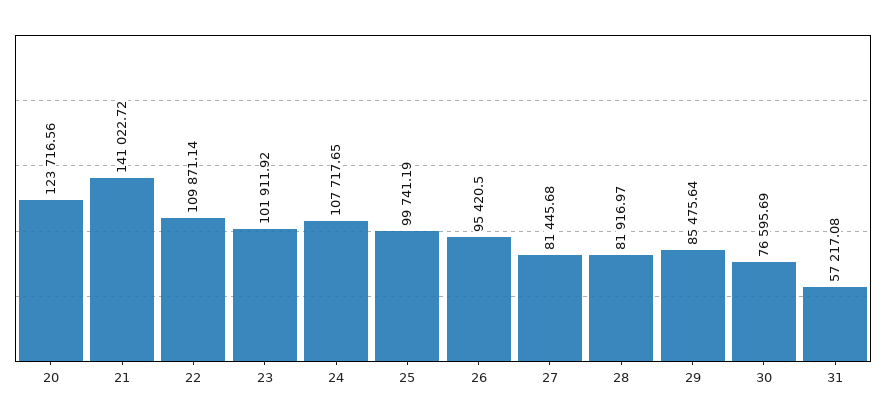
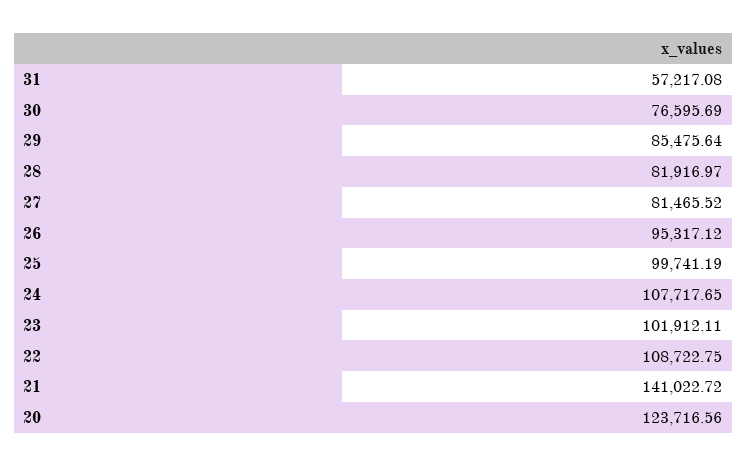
  {
    "20": 123716.56,
    "21": 141022.72,
-   "22": 109871.14,
+   "22": 108722.75,
-   "23": 101911.92,
+   "23": 101912.11,
    "24": 107717.65,
    "25": 99741.19,
-   "26": 95420.5,
+   "26": 95317.12,
-   "27": 81445.68,
+   "27": 81465.52,
    "28": 81916.97,
    "29": 85475.64,
    "30": 76595.69,
    "31": 57217.08
  }

